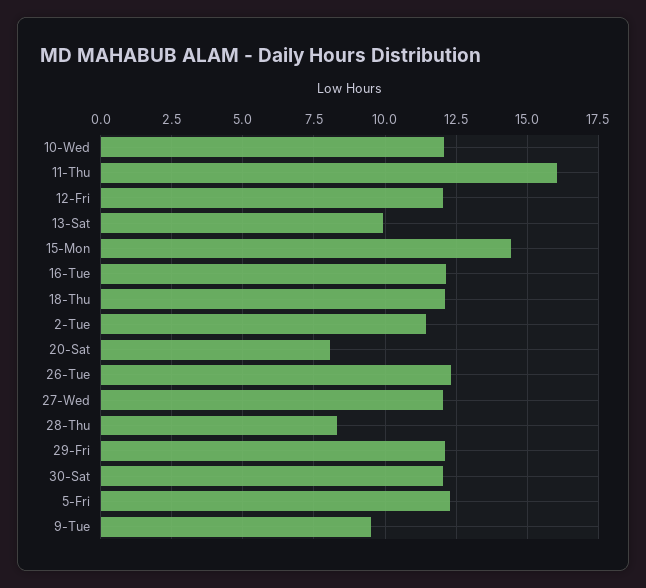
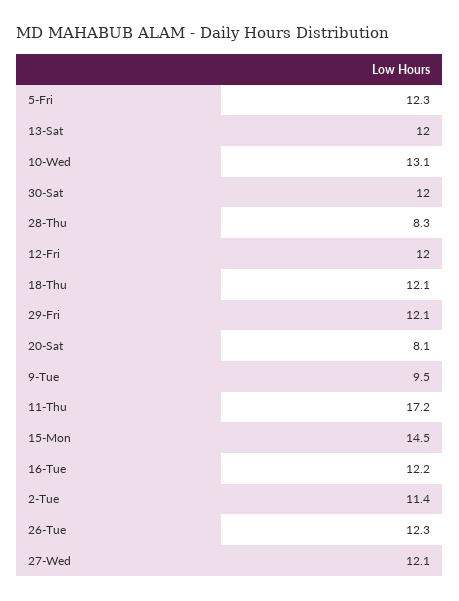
  {
-   "10-Wed": 12,
+   "10-Wed": 13.1,
-   "11-Thu": 16,
+   "11-Thu": 17.2,
    "12-Fri": 12,
-   "13-Sat": 10,
+   "13-Sat": 12,
    "15-Mon": 14.5,
    "16-Tue": 12.2,
    "18-Thu": 12.1,
    "2-Tue": 11.4,
    "20-Sat": 8.1,
    "26-Tue": 12.3,
    "27-Wed": 12.1,
    "28-Thu": 8.3,
    "29-Fri": 12.1,
    "30-Sat": 12,
    "5-Fri": 12.3,
    "9-Tue": 9.5
  }

